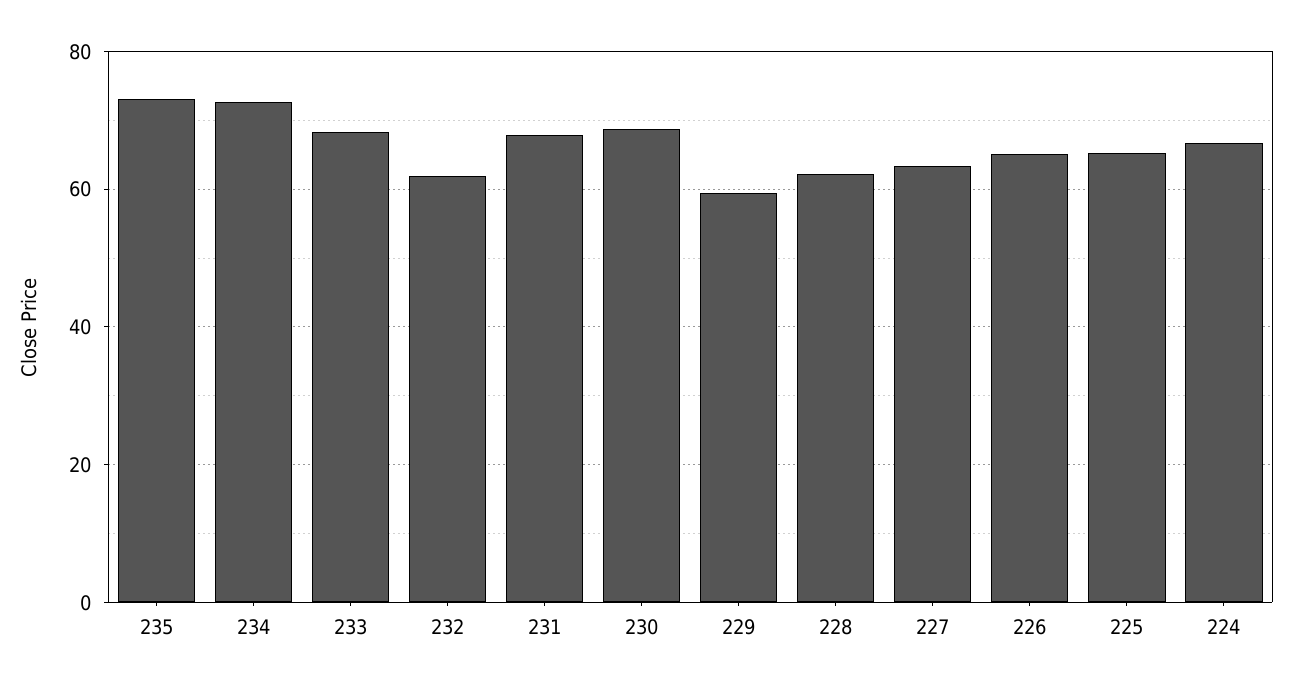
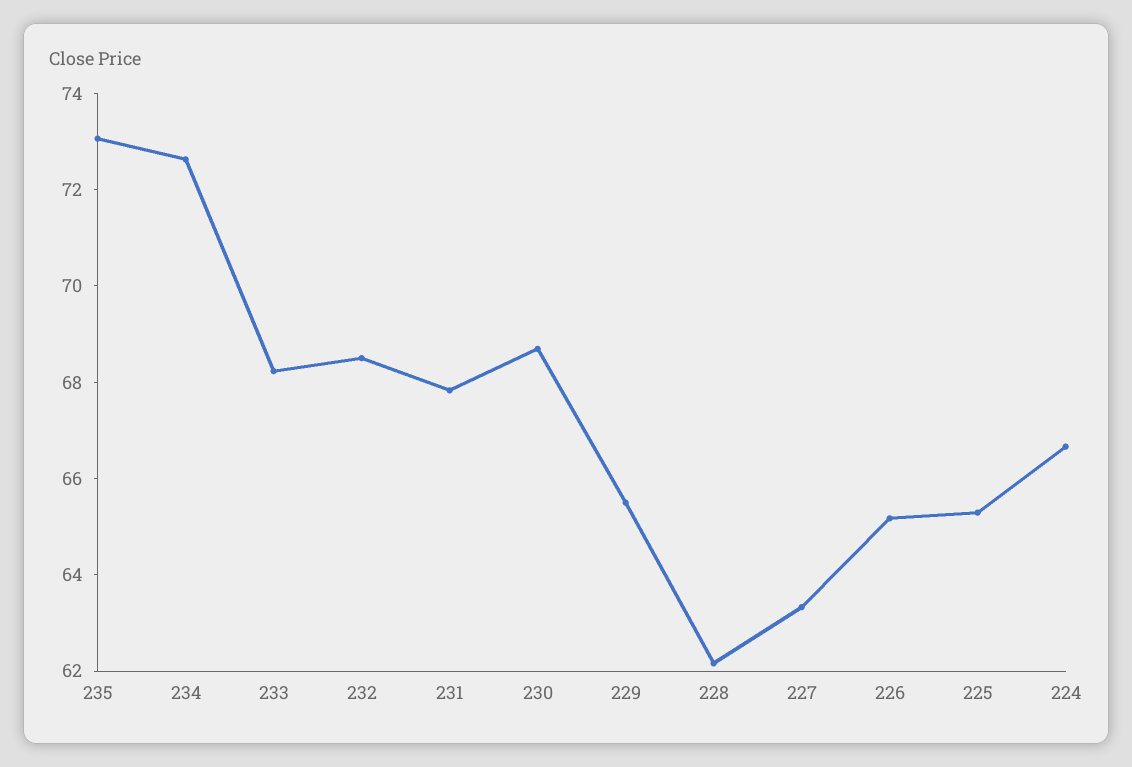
  {
    "235": 73,
    "234": 72.5,
    "233": 68,
-   "232": 62,
+   "232": 68.5,
    "231": 68,
    "230": 68.5,
-   "229": 60,
+   "229": 65.5,
    "228": 62,
    "227": 63.5,
    "226": 65,
    "225": 65.5,
    "224": 66.5
  }

